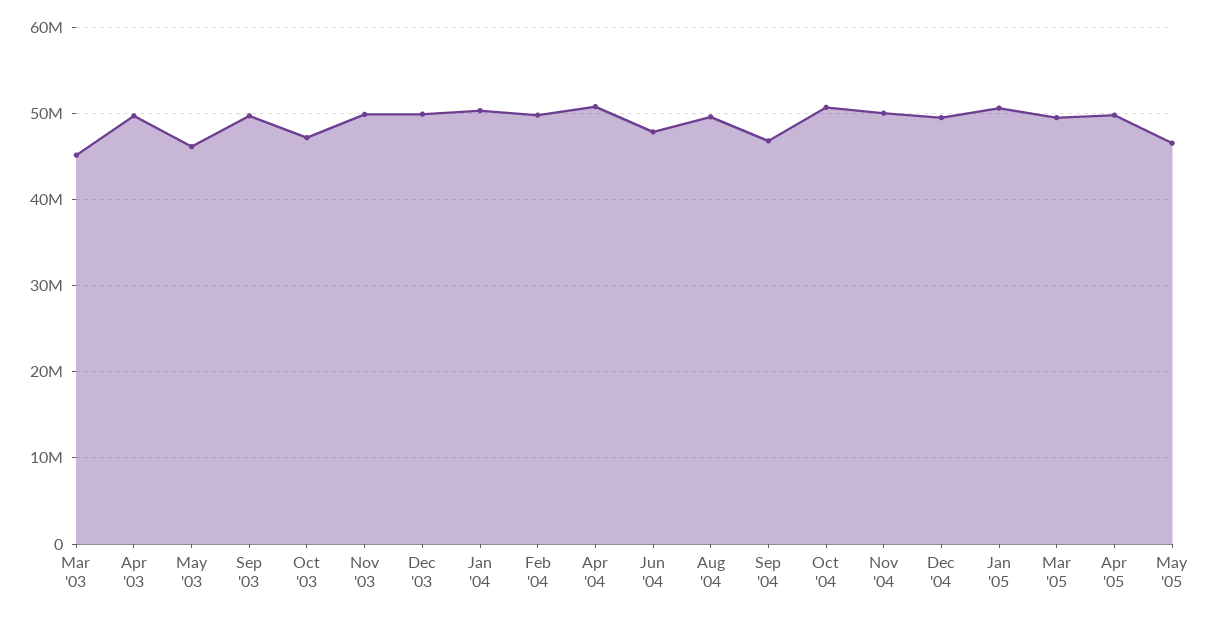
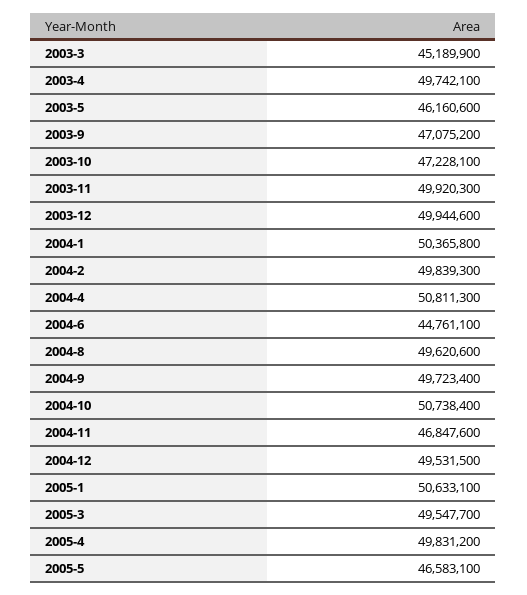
  {
    "Mar '03": 45189900,
    "Apr '03": 49742100,
    "May '03": 46160600,
-   "Sep '03": 50000000,
+   "Sep '03": 47075200,
    "Oct '03": 47228100,
    "Nov '03": 49920300,
    "Dec '03": 49944600,
    "Jan '04": 50365800,
    "Feb '04": 49839300,
    "Apr '04": 50811300,
-   "Jun '04": 48000000,
+   "Jun '04": 44761100,
    "Aug '04": 49620600,
-   "Sep '04": 47000000,
+   "Sep '04": 49723400,
    "Oct '04": 50738400,
-   "Nov '04": 50000000,
+   "Nov '04": 46847600,
    "Dec '04": 49531500,
    "Jan '05": 50633100,
    "Mar '05": 49547700,
    "Apr '05": 49831200,
    "May '05": 46583100
  }

